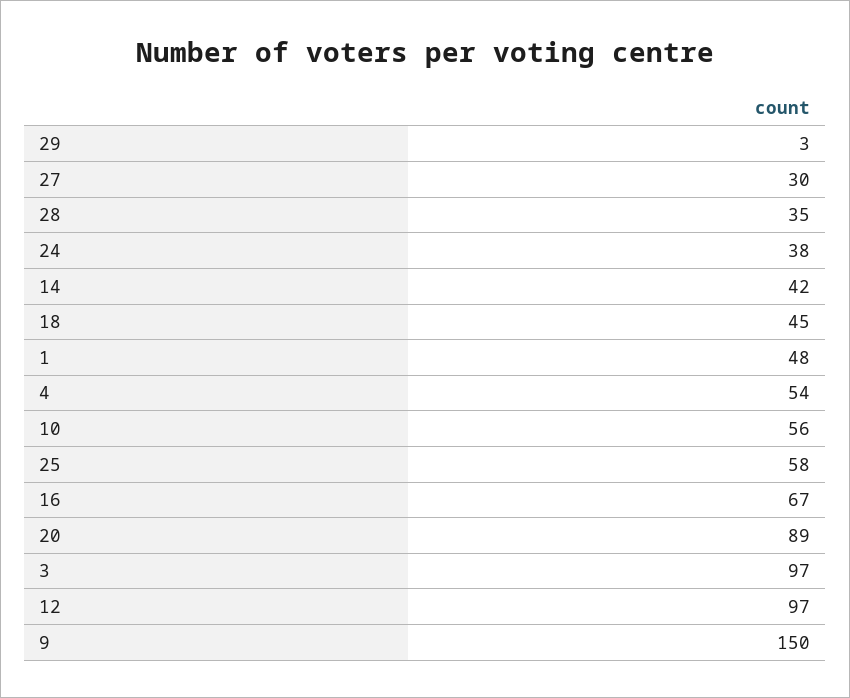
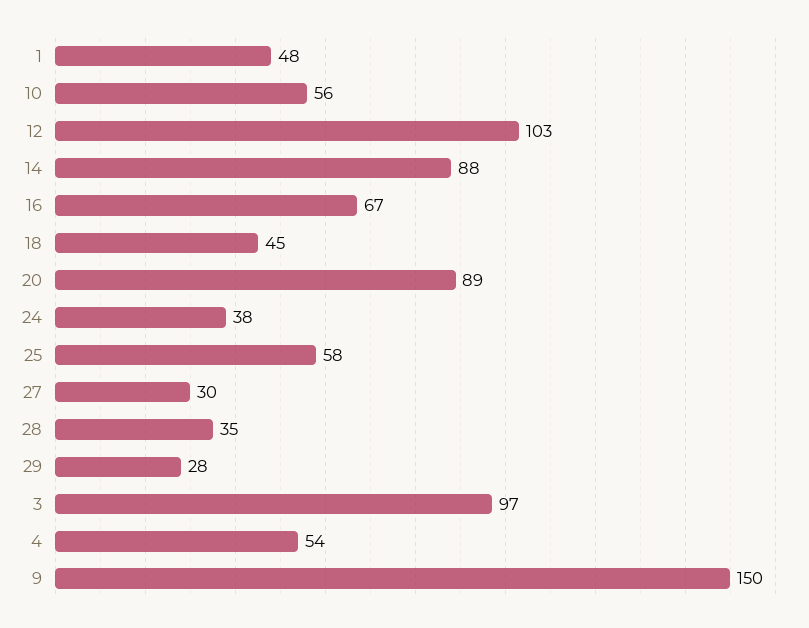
  {
-   "29": 3,
+   "29": 28,
    "27": 30,
    "28": 35,
    "24": 38,
-   "14": 42,
+   "14": 88,
    "18": 45,
    "1": 48,
    "4": 54,
    "10": 56,
    "25": 58,
    "16": 67,
    "20": 89,
    "3": 97,
-   "12": 97,
+   "12": 103,
    "9": 150
  }

